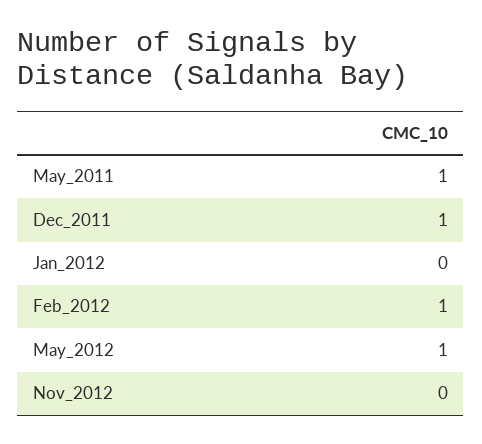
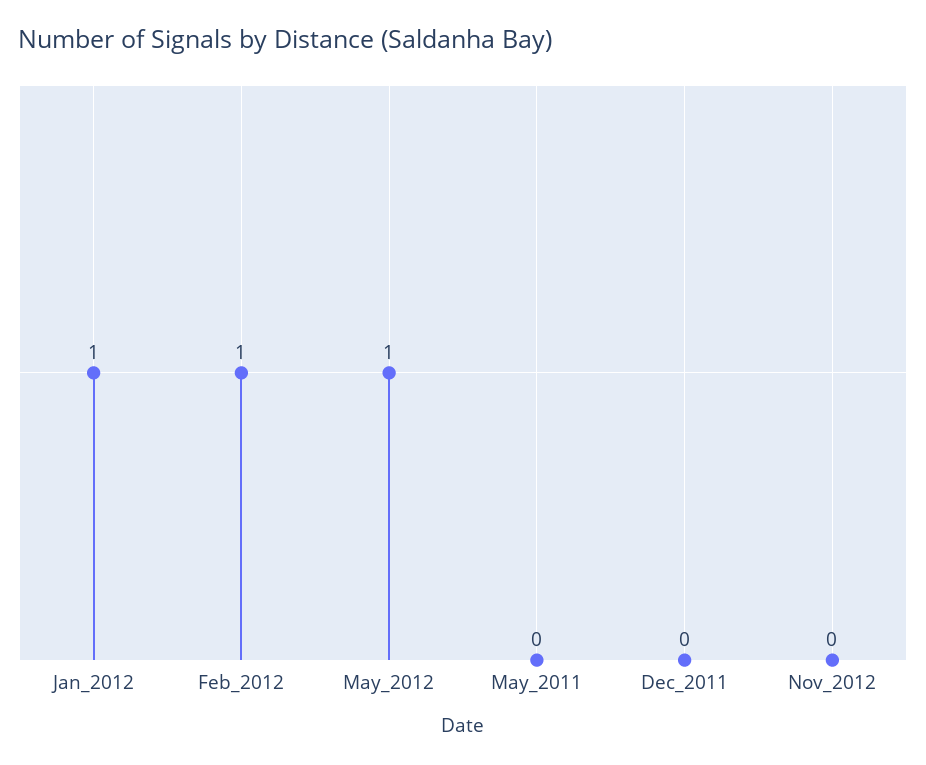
  {
-   "May_2011": 1,
+   "May_2011": 0,
-   "Dec_2011": 1,
+   "Dec_2011": 0,
-   "Jan_2012": 0,
+   "Jan_2012": 1,
    "Feb_2012": 1,
    "May_2012": 1,
    "Nov_2012": 0
  }

